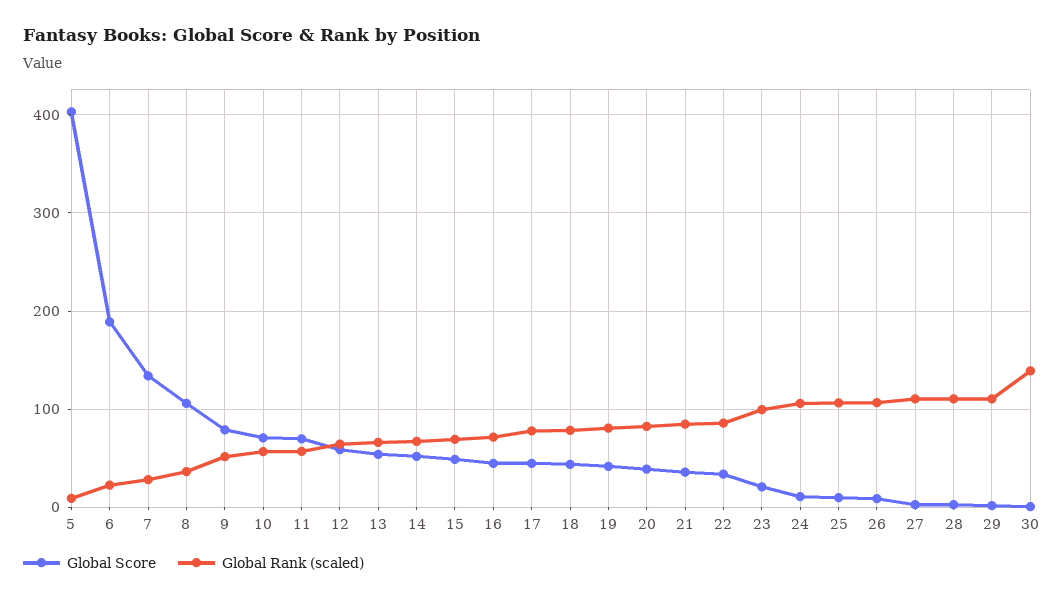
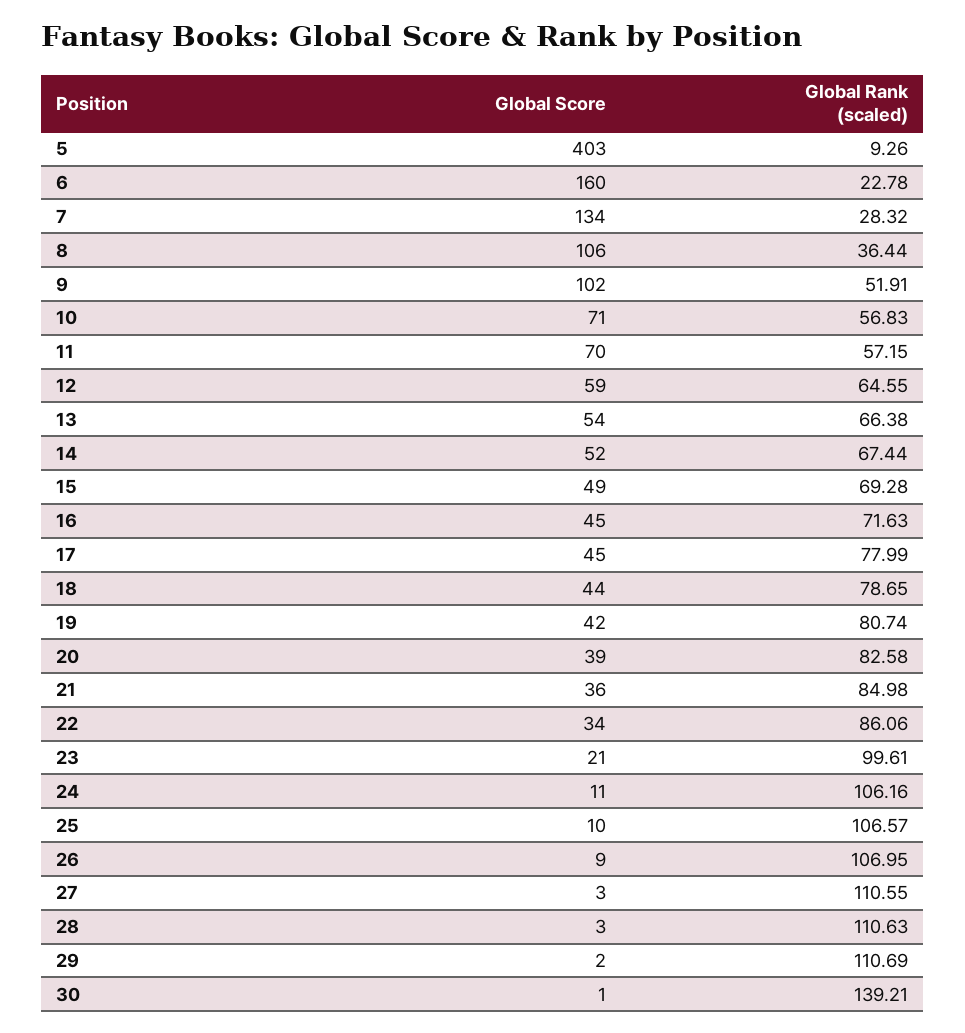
  {
    "Global Score": {
      "5": 403,
-     "6": 190,
+     "6": 160,
      "7": 134,
      "8": 106,
-     "9": 80,
+     "9": 102,
      "10": 71,
      "11": 70,
      "12": 59,
      "13": 54,
      "14": 52,
      "15": 49,
      "16": 45,
      "17": 45,
      "18": 44,
      "19": 42,
      "20": 39,
      "21": 36,
      "22": 34,
      "23": 21,
      "24": 11,
      "25": 10,
      "26": 9,
      "27": 3,
      "28": 3,
      "29": 2,
      "30": 1
    },
    "Global Rank (scaled)": {
      "5": 9.26,
      "6": 22.78,
      "7": 28.32,
      "8": 36.44,
      "9": 51.91,
      "10": 56.83,
      "11": 57.15,
      "12": 64.55,
      "13": 66.38,
      "14": 67.44,
      "15": 69.28,
      "16": 71.63,
      "17": 77.99,
      "18": 78.65,
      "19": 80.74,
      "20": 82.58,
      "21": 84.98,
      "22": 86.06,
      "23": 99.61,
      "24": 106.16,
      "25": 106.57,
      "26": 106.95,
      "27": 110.55,
      "28": 110.63,
      "29": 110.69,
      "30": 139.21
    }
  }

